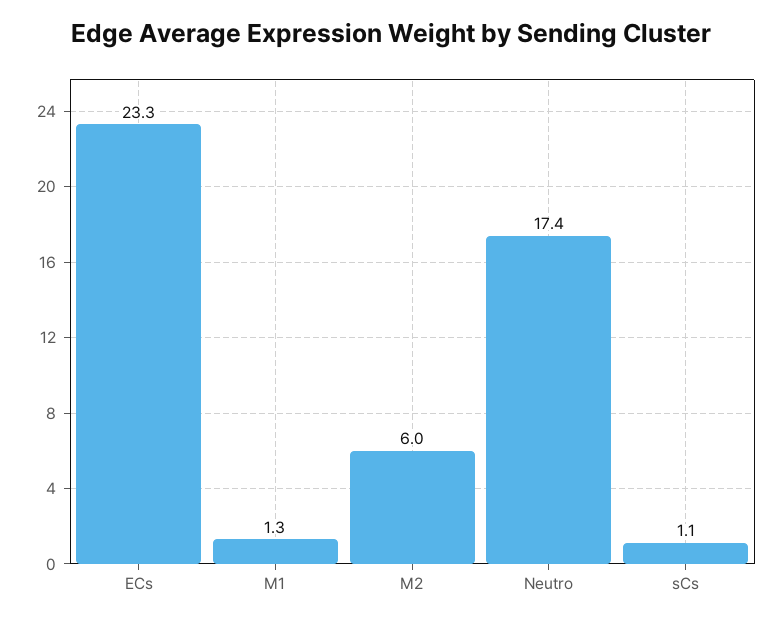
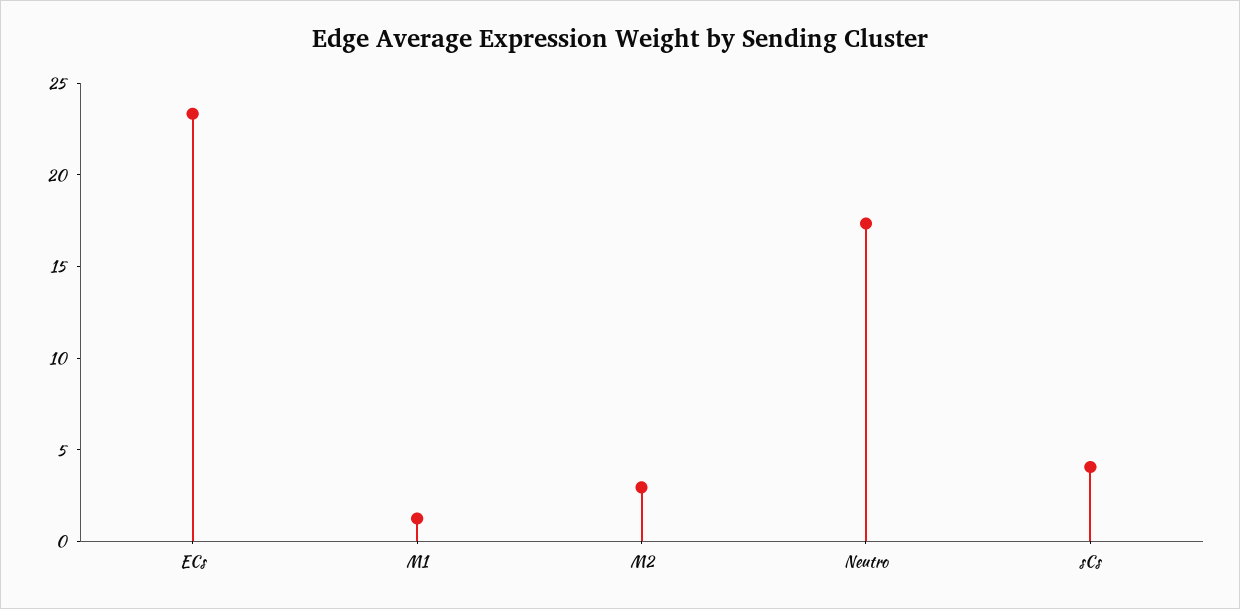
  {
    "ECs": 23.3,
    "M1": 1.3,
-   "M2": 6,
+   "M2": 3,
    "Neutro": 17.4,
-   "sCs": 1.1
+   "sCs": 4
  }

